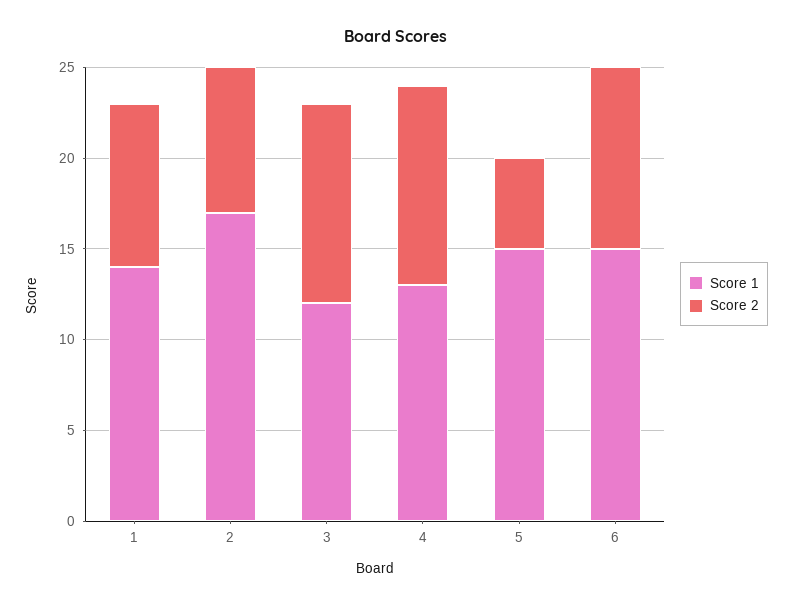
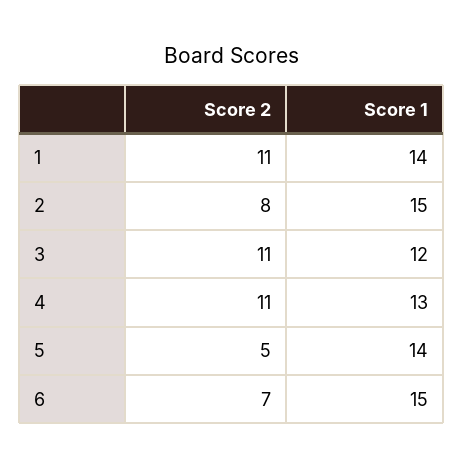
  {
    "Score 1": {
      "1": 14,
-     "2": 17,
+     "2": 15,
      "3": 12,
      "4": 13,
-     "5": 15,
+     "5": 14,
      "6": 15
    },
    "Score 2": {
-     "1": 9,
+     "1": 11,
      "2": 8,
      "3": 11,
      "4": 11,
      "5": 5,
-     "6": 10
+     "6": 7
    }
  }

